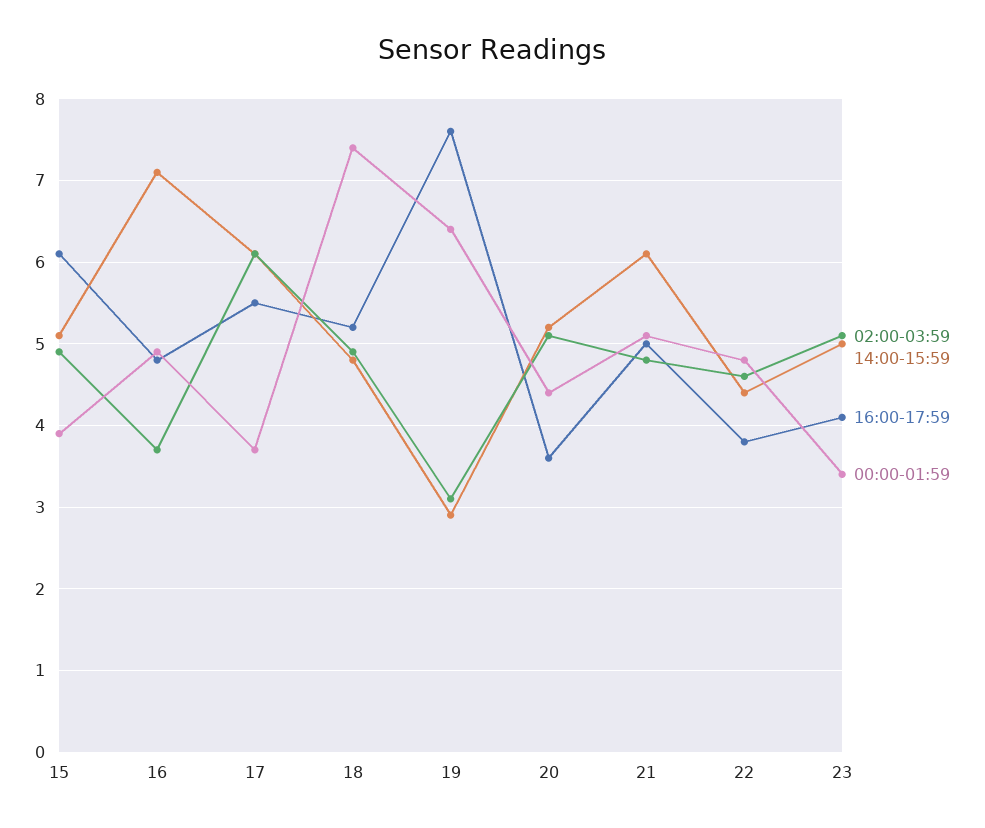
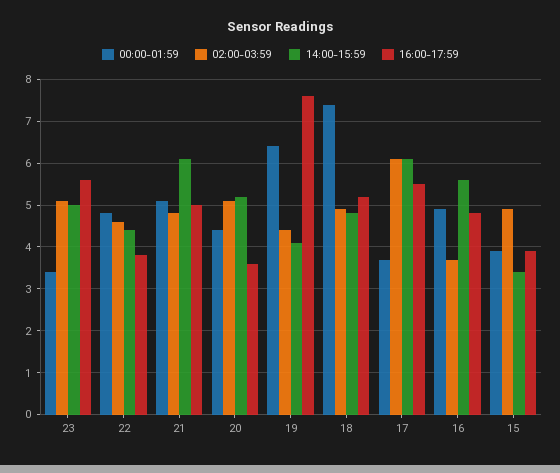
  {
    "02:00-03:59": {
      "15": 4.9,
      "16": 3.7,
      "17": 6.1,
      "18": 4.9,
-     "19": 3.1,
+     "19": 4.5,
      "20": 5.1,
      "21": 4.8,
      "22": 4.6,
      "23": 5.1
    },
    "14:00-15:59": {
-     "15": 5.1,
+     "15": 3.5,
-     "16": 7.1,
+     "16": 5.5,
      "17": 6.1,
      "18": 4.8,
-     "19": 2.9,
+     "19": 4,
      "20": 5.2,
      "21": 6.1,
      "22": 4.4,
      "23": 5
    },
    "16:00-17:59": {
-     "15": 6.1,
+     "15": 4,
      "16": 4.8,
      "17": 5.5,
      "18": 5.2,
      "19": 7.6,
      "20": 3.6,
      "21": 5,
      "22": 3.8,
-     "23": 4.1
+     "23": 5.5
    },
    "00:00-01:59": {
      "15": 3.9,
      "16": 4.9,
      "17": 3.7,
      "18": 7.4,
      "19": 6.4,
      "20": 4.4,
      "21": 5.1,
      "22": 4.8,
      "23": 3.4
    }
  }

